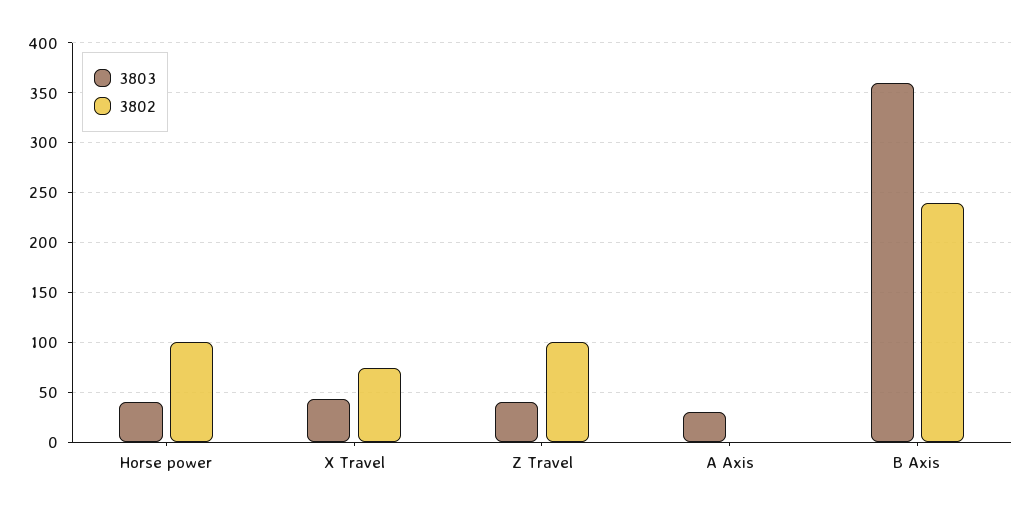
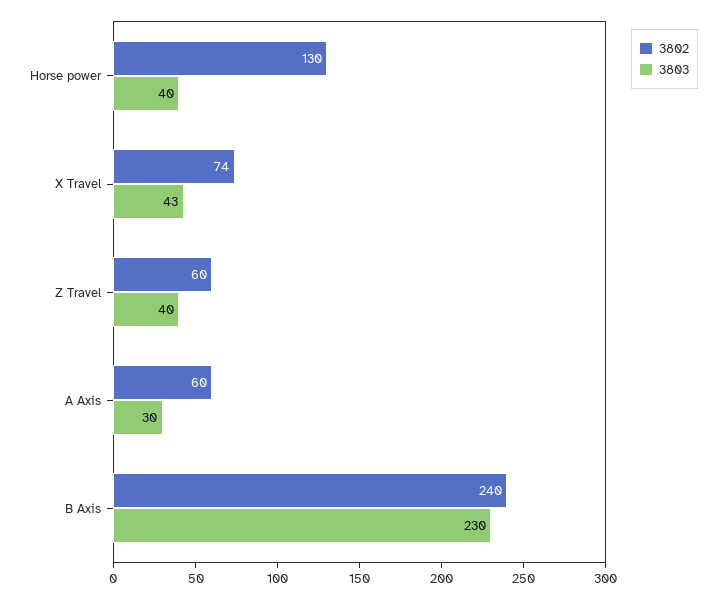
  {
    "3803": {
      "Horse power": 40,
      "X Travel": 43,
      "Z Travel": 40,
      "A Axis": 30,
-     "B Axis": 360
+     "B Axis": 230
    },
    "3802": {
-     "Horse power": 100,
+     "Horse power": 130,
      "X Travel": 74,
-     "Z Travel": 100,
+     "Z Travel": 60,
-     "A Axis": 0,
+     "A Axis": 60,
      "B Axis": 240
    }
  }

